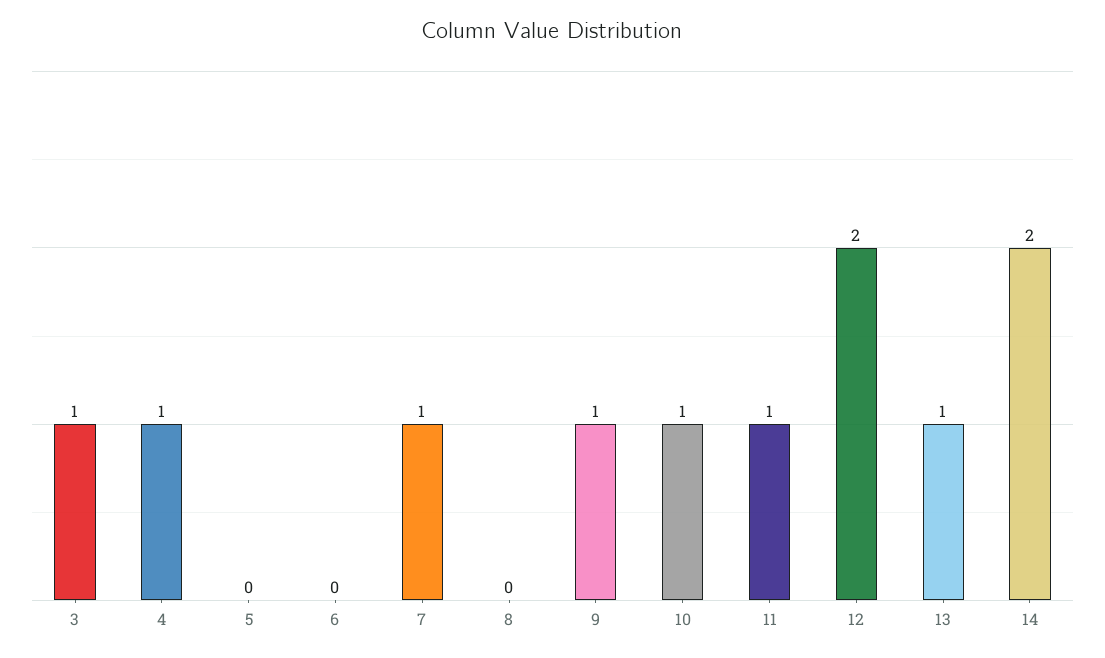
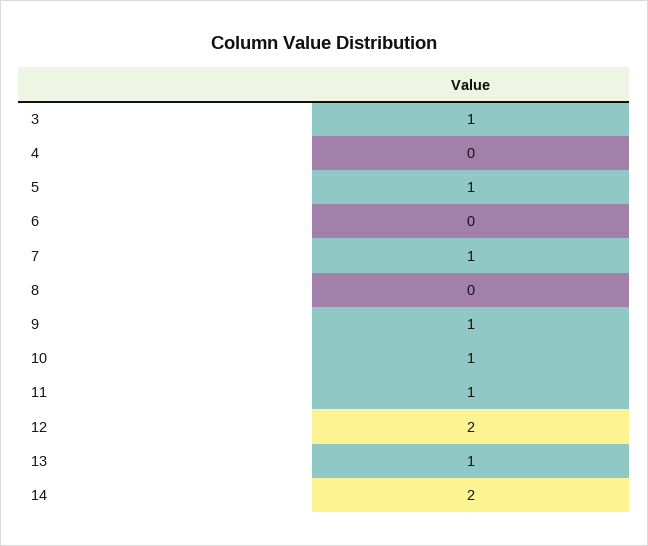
  {
    "3": 1,
-   "4": 1,
+   "4": 0,
-   "5": 0,
+   "5": 1,
    "6": 0,
    "7": 1,
    "8": 0,
    "9": 1,
    "10": 1,
    "11": 1,
    "12": 2,
    "13": 1,
    "14": 2
  }

